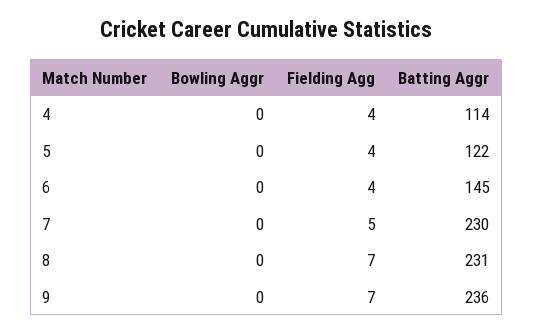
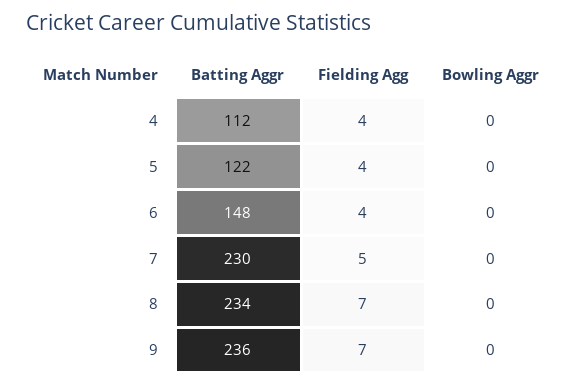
  {
    "Bowling Aggr": {
      "4": 0,
      "5": 0,
      "6": 0,
      "7": 0,
      "8": 0,
      "9": 0
    },
    "Fielding Agg": {
      "4": 4,
      "5": 4,
      "6": 4,
      "7": 5,
      "8": 7,
      "9": 7
    },
    "Batting Aggr": {
-     "4": 114,
+     "4": 112,
      "5": 122,
-     "6": 145,
+     "6": 148,
      "7": 230,
-     "8": 231,
+     "8": 234,
      "9": 236
    }
  }

